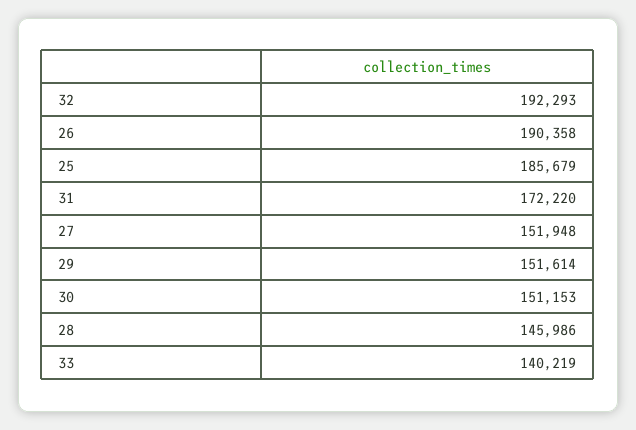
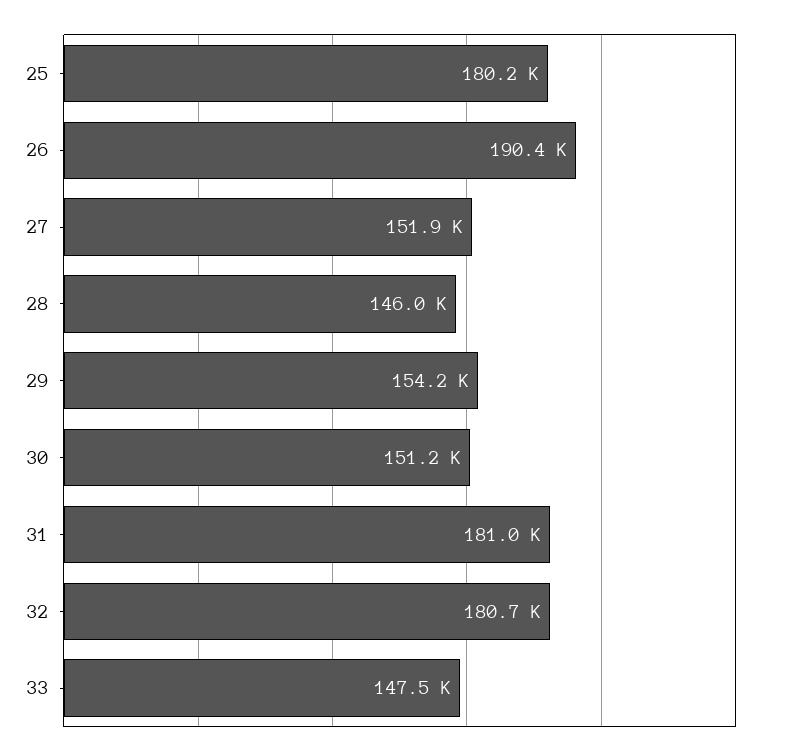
  {
-   "32": 192293,
+   "32": 180700,
    "26": 190358,
-   "25": 185679,
+   "25": 180200,
-   "31": 172220,
+   "31": 181000,
    "27": 151948,
-   "29": 151614,
+   "29": 154200,
    "30": 151153,
    "28": 145986,
-   "33": 140219
+   "33": 147500
  }

